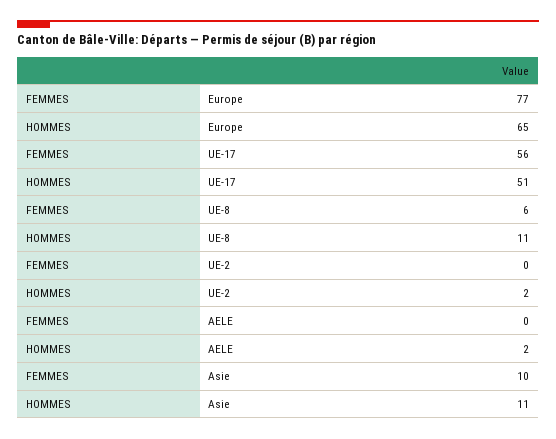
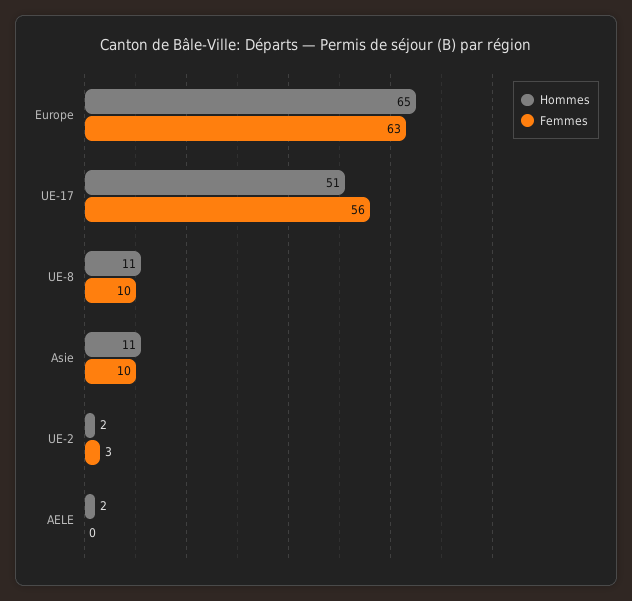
  {
    "FEMMES": {
-     "Europe": 77,
+     "Europe": 63,
      "UE-17": 56,
-     "UE-8": 6,
+     "UE-8": 10,
-     "UE-2": 0,
+     "UE-2": 3,
      "AELE": 0,
      "Asie": 10
    },
    "HOMMES": {
      "Europe": 65,
      "UE-17": 51,
      "UE-8": 11,
      "UE-2": 2,
      "AELE": 2,
      "Asie": 11
    }
  }

